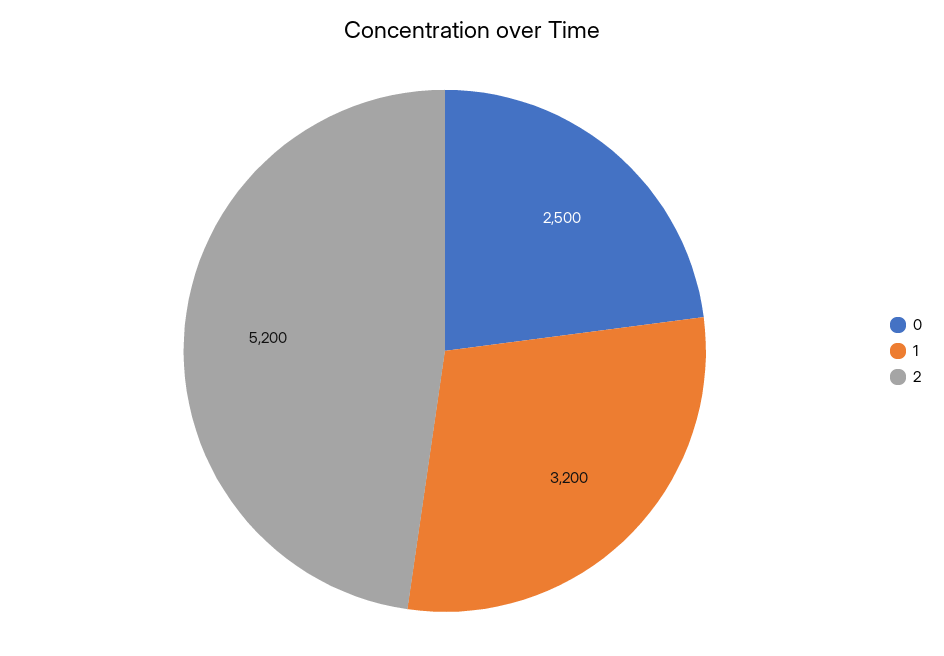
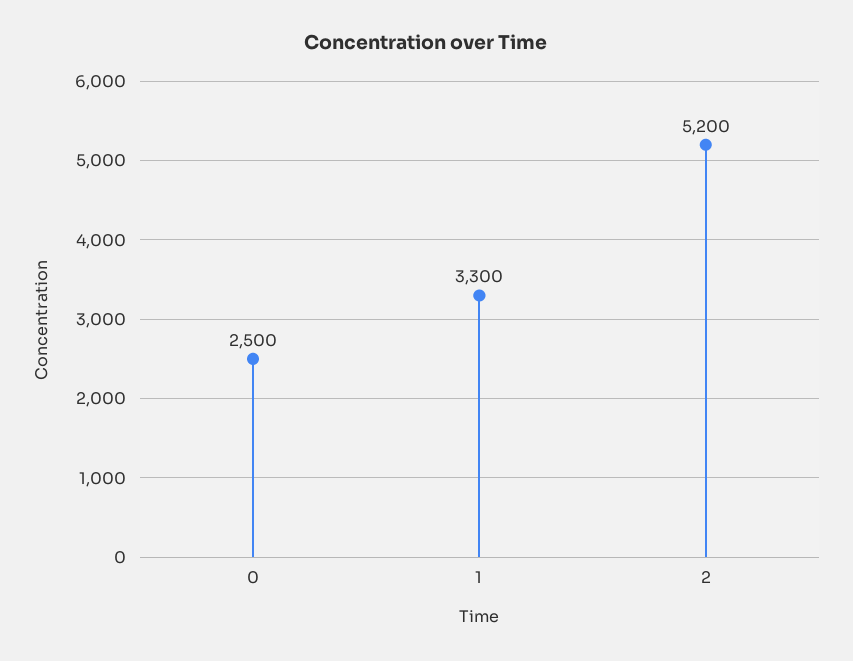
  {
    "0": 2500,
-   "1": 3200,
+   "1": 3300,
    "2": 5200
  }

